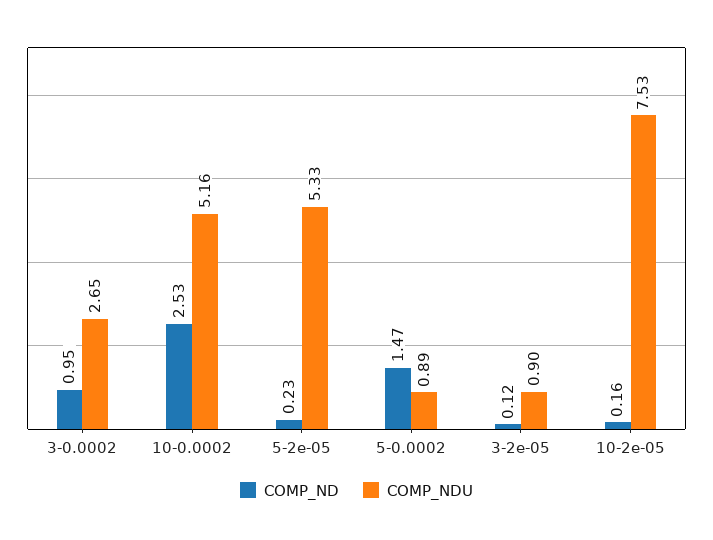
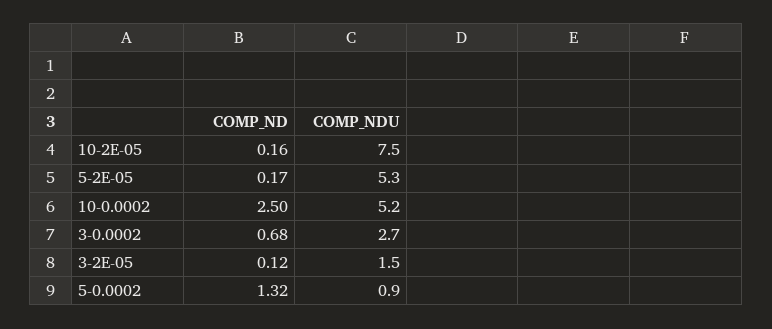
  {
    "COMP_ND": {
-     "3-0.0002": 0.95,
+     "3-0.0002": 0.68,
-     "10-0.0002": 2.53,
+     "10-0.0002": 2.5,
-     "5-2e-05": 0.23,
+     "5-2e-05": 0.17,
-     "5-0.0002": 1.47,
+     "5-0.0002": 1.32,
      "3-2e-05": 0.12,
      "10-2e-05": 0.16
    },
    "COMP_NDU": {
      "3-0.0002": 2.65,
      "10-0.0002": 5.16,
      "5-2e-05": 5.33,
      "5-0.0002": 0.89,
-     "3-2e-05": 0.9,
+     "3-2e-05": 1.5,
      "10-2e-05": 7.53
    }
  }

